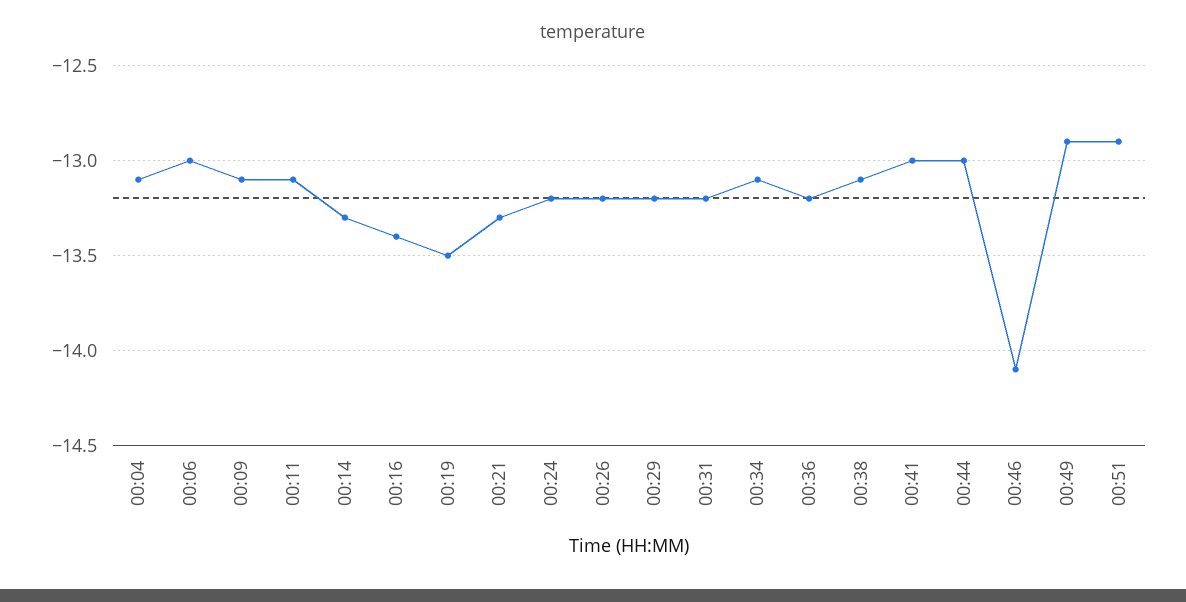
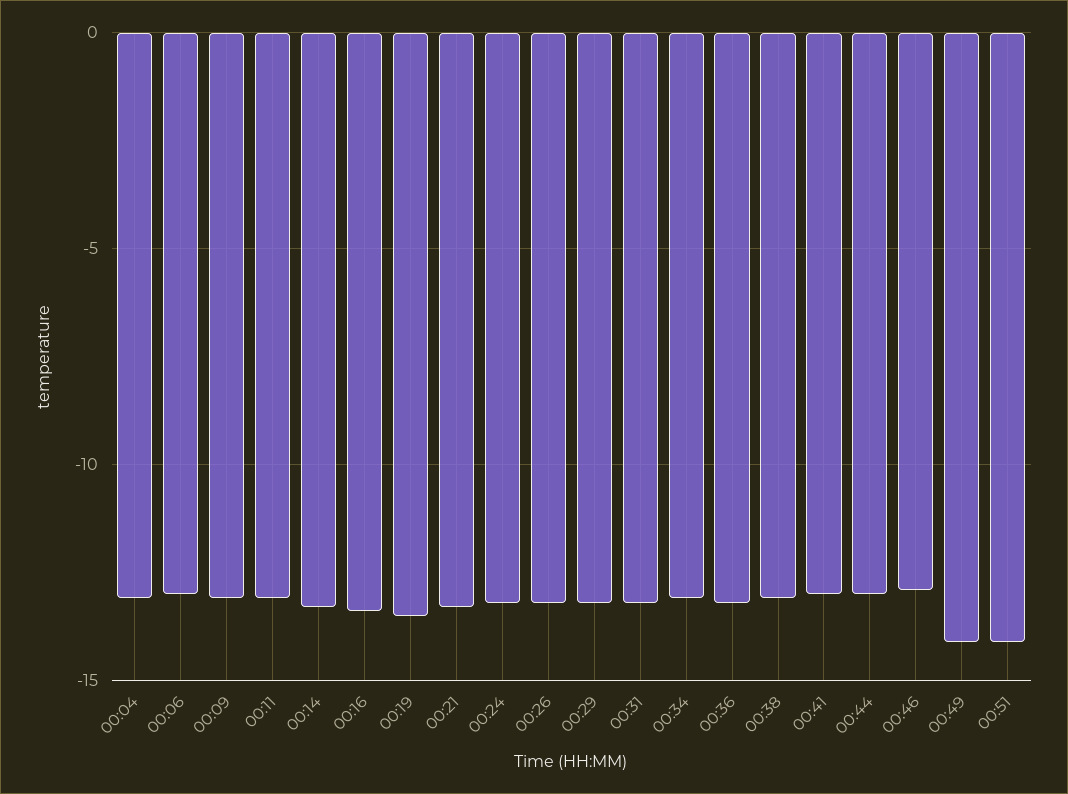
  {
    "00:04": -13.1,
    "00:06": -13,
    "00:09": -13.1,
    "00:11": -13.1,
    "00:14": -13.3,
    "00:16": -13.4,
    "00:19": -13.5,
    "00:21": -13.3,
    "00:24": -13.2,
    "00:26": -13.2,
    "00:29": -13.2,
    "00:31": -13.2,
    "00:34": -13.1,
    "00:36": -13.2,
    "00:38": -13.1,
    "00:41": -13,
    "00:44": -13,
-   "00:46": -14.1,
+   "00:46": -13,
-   "00:49": -12.9,
+   "00:49": -14,
-   "00:51": -12.9
+   "00:51": -14
  }

